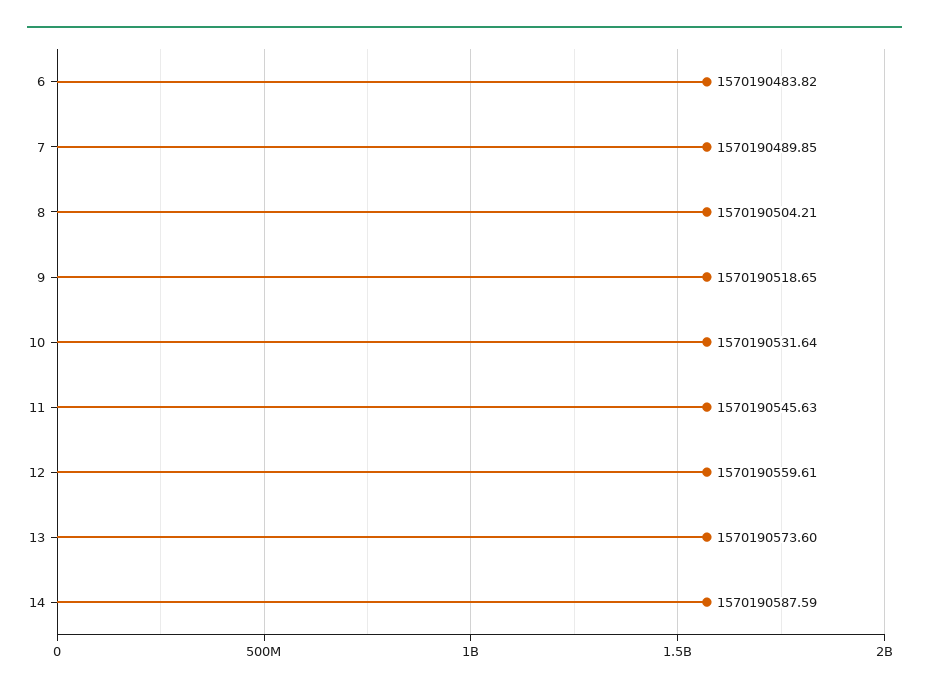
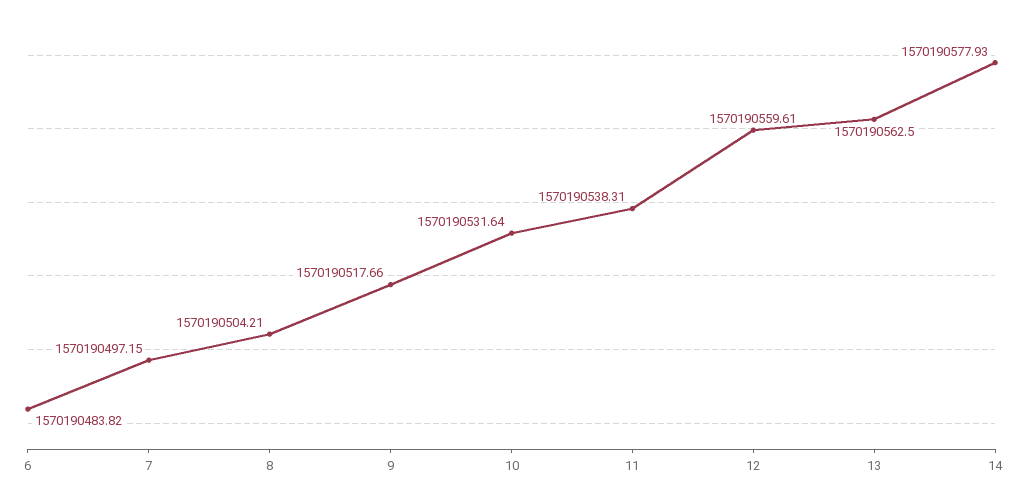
  {
    "6": 1570190483.82,
-   "7": 1570190489.85,
+   "7": 1570190497.15,
    "8": 1570190504.21,
-   "9": 1570190518.65,
+   "9": 1570190517.66,
    "10": 1570190531.64,
-   "11": 1570190545.63,
+   "11": 1570190538.31,
    "12": 1570190559.61,
-   "13": 1570190573.6,
+   "13": 1570190562.5,
-   "14": 1570190587.59
+   "14": 1570190577.93
  }

